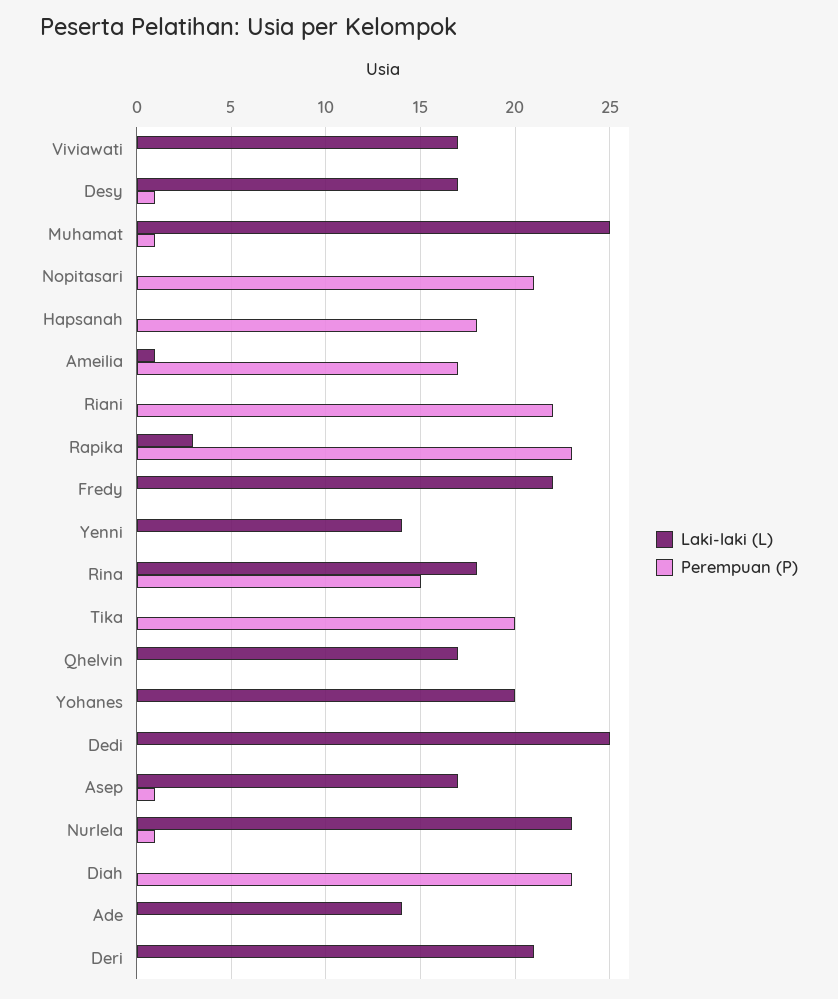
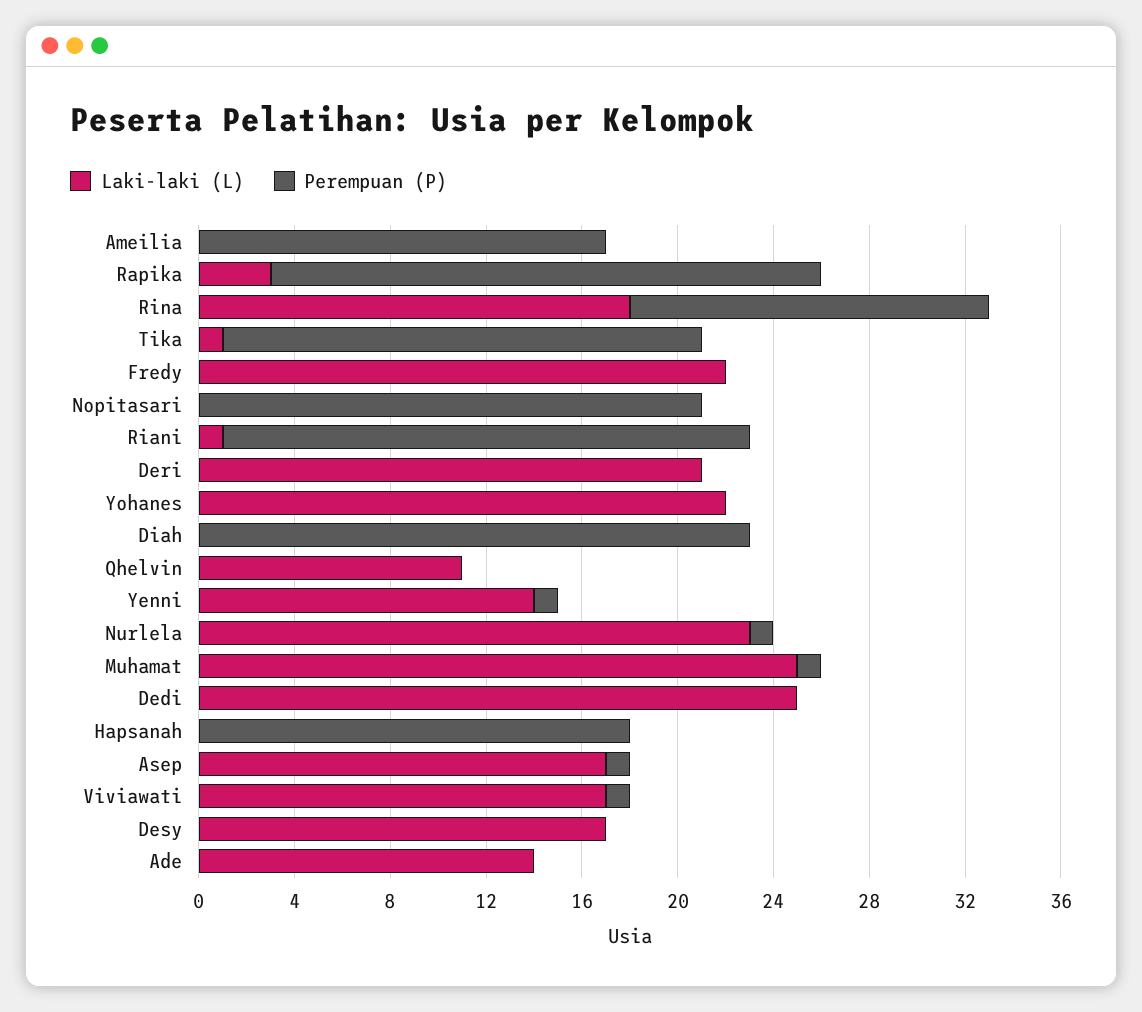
  {
    "Laki-laki (L)": {
      "Viviawati": 17,
      "Desy": 17,
      "Muhamat": 25,
      "Nopitasari": 0,
      "Hapsanah": 0,
-     "Ameilia": 1,
+     "Ameilia": 0,
-     "Riani": 0,
+     "Riani": 1,
      "Rapika": 3,
      "Fredy": 22,
      "Yenni": 14,
      "Rina": 18,
-     "Tika": 0,
+     "Tika": 1,
-     "Qhelvin": 17,
+     "Qhelvin": 11,
-     "Yohanes": 20,
+     "Yohanes": 22,
      "Dedi": 25,
      "Asep": 17,
      "Nurlela": 23,
      "Diah": 0,
      "Ade": 14,
      "Deri": 21
    },
    "Perempuan (P)": {
-     "Viviawati": 0,
+     "Viviawati": 1,
-     "Desy": 1,
+     "Desy": 0,
      "Muhamat": 1,
      "Nopitasari": 21,
      "Hapsanah": 18,
      "Ameilia": 17,
      "Riani": 22,
      "Rapika": 23,
      "Fredy": 0,
-     "Yenni": 0,
+     "Yenni": 1,
      "Rina": 15,
      "Tika": 20,
      "Qhelvin": 0,
      "Yohanes": 0,
      "Dedi": 0,
      "Asep": 1,
      "Nurlela": 1,
      "Diah": 23,
      "Ade": 0,
      "Deri": 0
    }
  }

